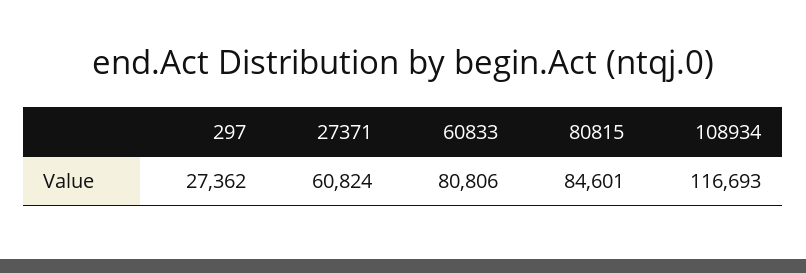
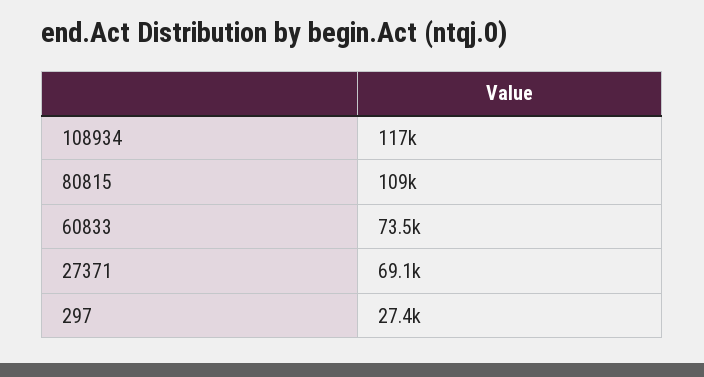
  {
    "297": 27362,
-   "27371": 60824,
+   "27371": 69100,
-   "60833": 80806,
+   "60833": 73500,
-   "80815": 84601,
+   "80815": 109000,
    "108934": 116693
  }

